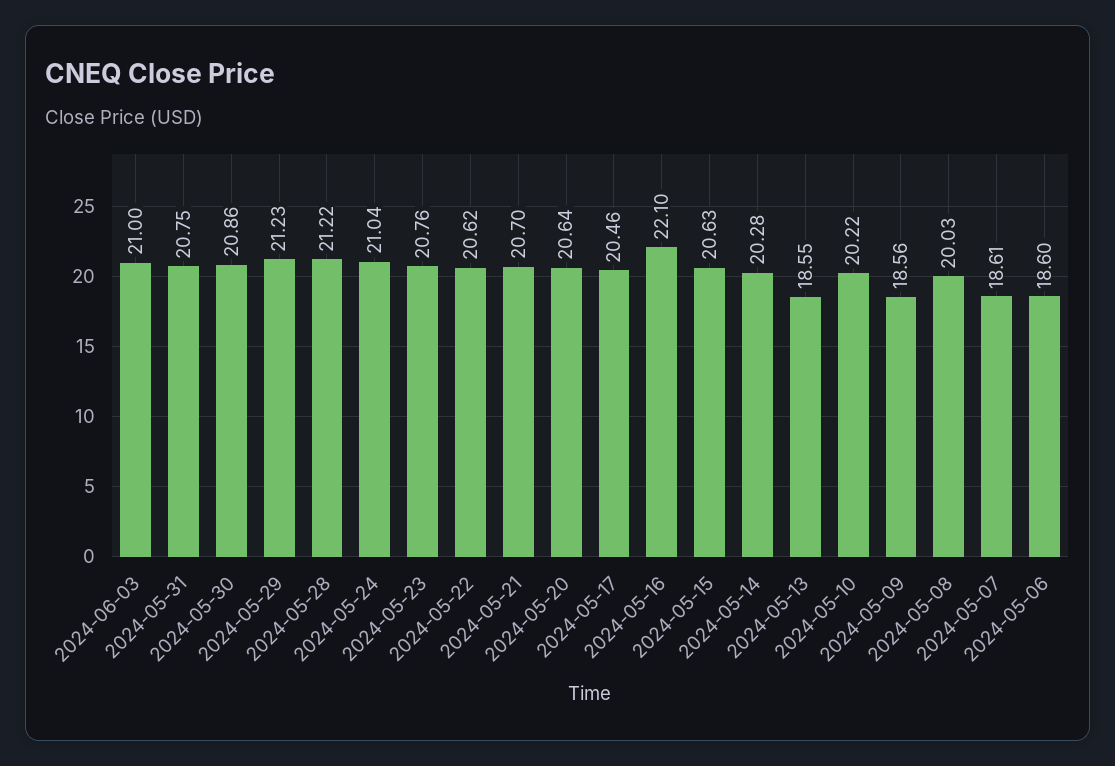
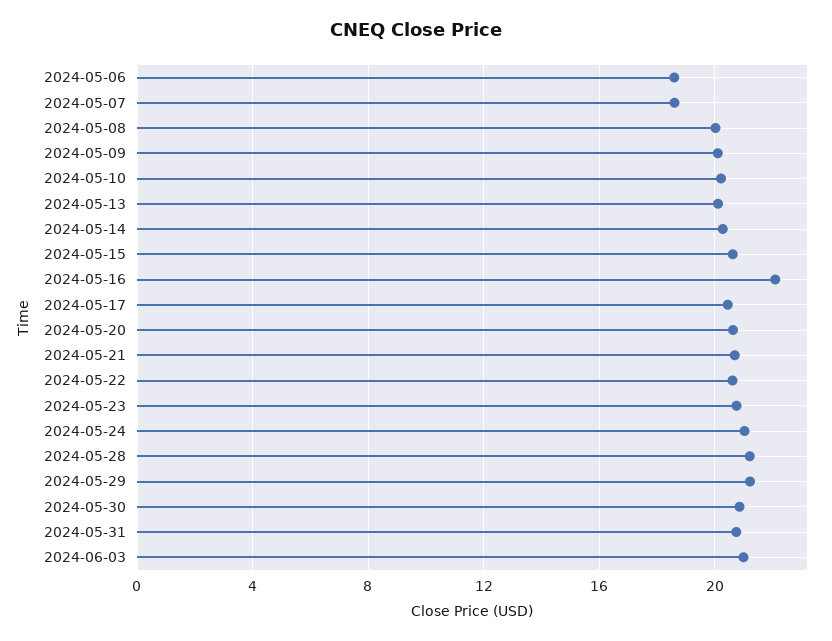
  {
    "2024-06-03": 21,
    "2024-05-31": 20.75,
    "2024-05-30": 20.86,
    "2024-05-29": 21.23,
    "2024-05-28": 21.22,
    "2024-05-24": 21.04,
    "2024-05-23": 20.76,
    "2024-05-22": 20.62,
    "2024-05-21": 20.7,
    "2024-05-20": 20.64,
    "2024-05-17": 20.46,
    "2024-05-16": 22.1,
    "2024-05-15": 20.63,
    "2024-05-14": 20.28,
-   "2024-05-13": 18.55,
+   "2024-05-13": 20,
    "2024-05-10": 20.22,
-   "2024-05-09": 18.56,
+   "2024-05-09": 20,
    "2024-05-08": 20.03,
    "2024-05-07": 18.61,
    "2024-05-06": 18.6
  }

